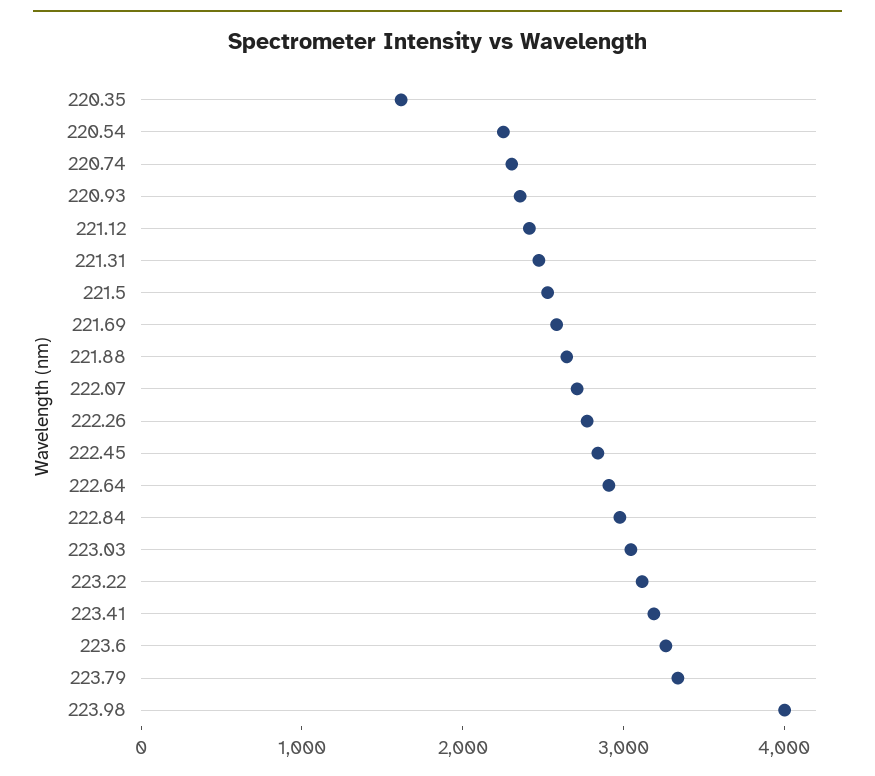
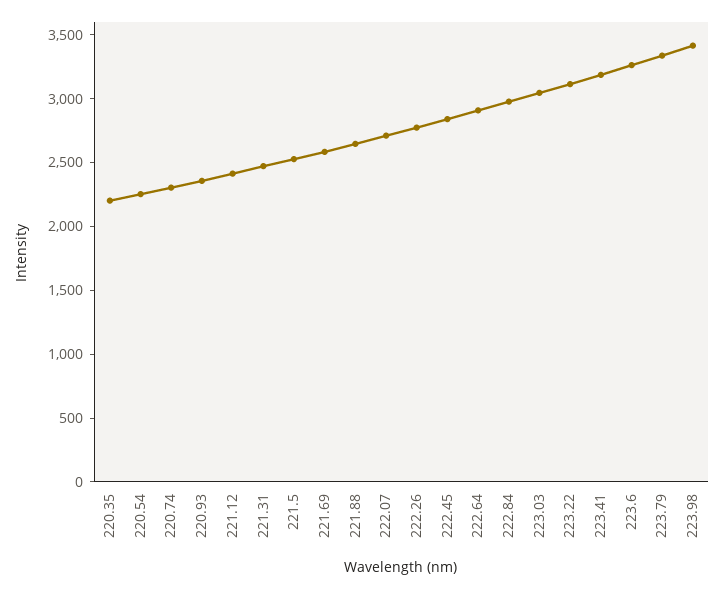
  {
-   "220.35": 1600,
+   "220.35": 2200,
    "220.54": 2300,
    "220.74": 2300,
    "220.93": 2400,
    "221.12": 2400,
    "221.31": 2500,
    "221.5": 2500,
    "221.69": 2600,
    "221.88": 2600,
    "222.07": 2700,
    "222.26": 2800,
    "222.45": 2800,
    "222.64": 2900,
    "222.84": 3000,
    "223.03": 3000,
    "223.22": 3100,
    "223.41": 3200,
    "223.6": 3300,
    "223.79": 3300,
-   "223.98": 4000
+   "223.98": 3400
  }

